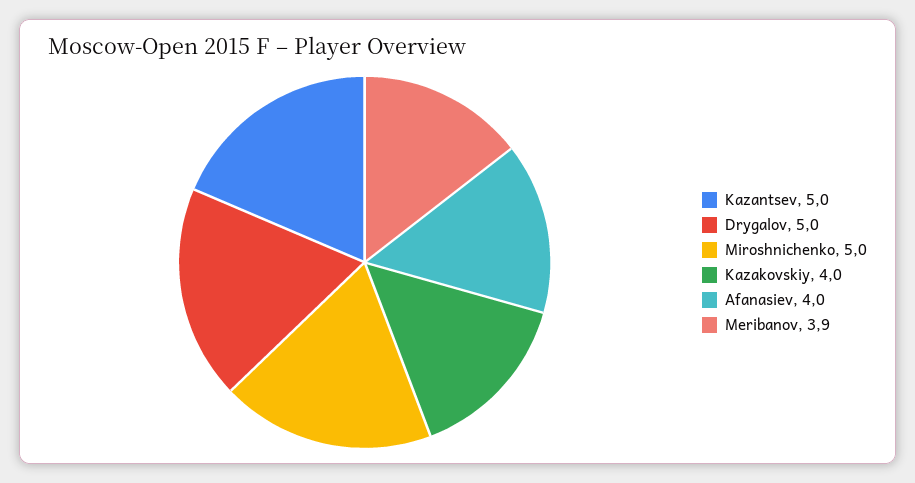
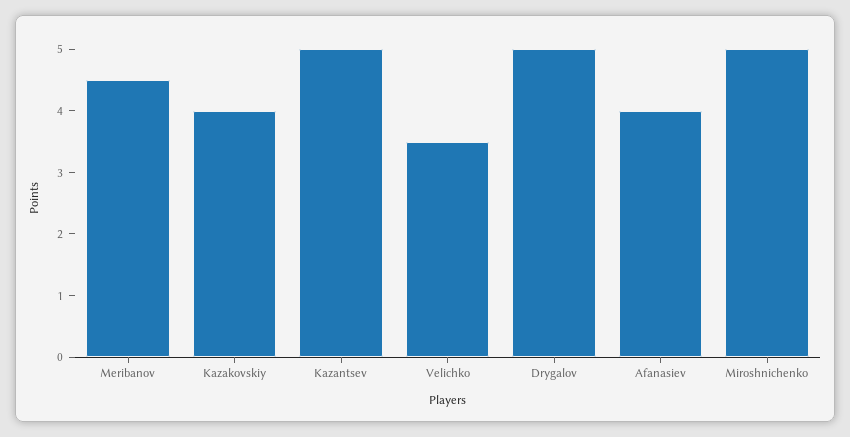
  {
    "Kazantsev": 5,
    "Drygalov": 5,
    "Miroshnichenko": 5,
    "Kazakovskiy": 4,
    "Afanasiev": 4,
-   "Meribanov": 3.9
+   "Meribanov": 4.5,
+   "Velichko": 3.5
  }

